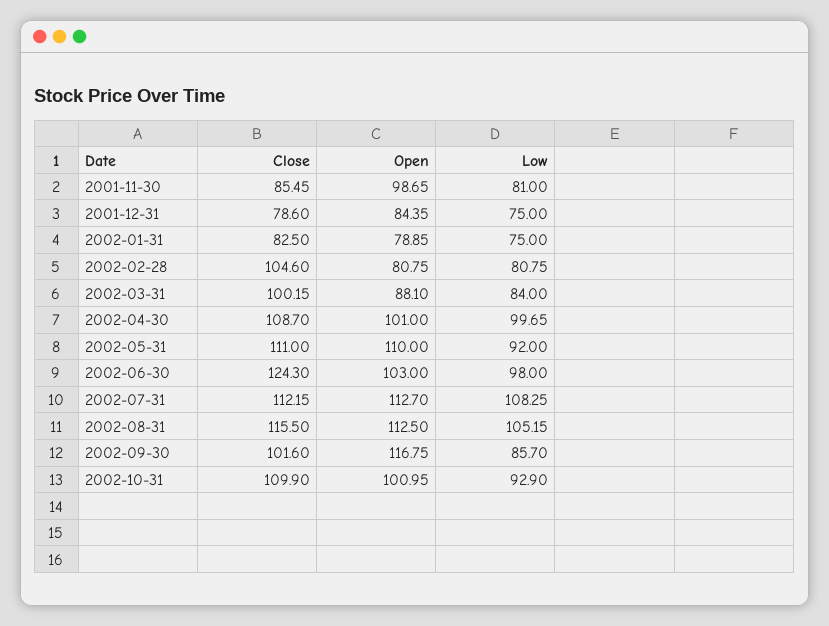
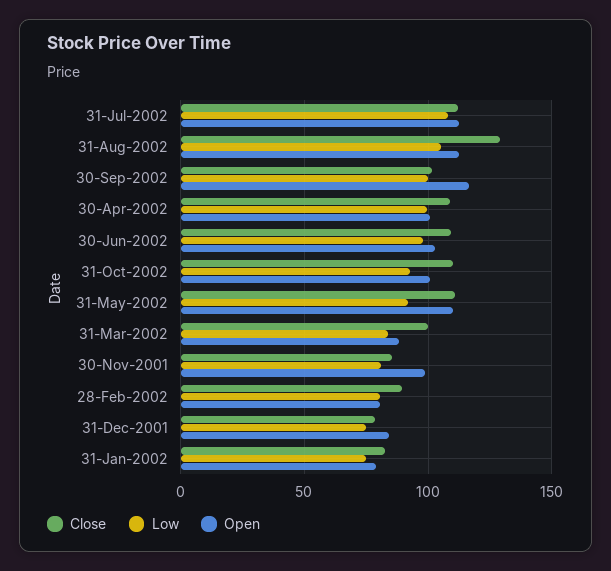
  {
    "Close": {
      "2001-11-30": 85.45,
      "2001-12-31": 78.6,
      "2002-01-31": 82.5,
-     "2002-02-28": 104.6,
+     "2002-02-28": 90,
      "2002-03-31": 100.15,
      "2002-04-30": 108.7,
      "2002-05-31": 111,
-     "2002-06-30": 124.3,
+     "2002-06-30": 110,
      "2002-07-31": 112.15,
-     "2002-08-31": 115.5,
+     "2002-08-31": 130,
      "2002-09-30": 101.6,
      "2002-10-31": 109.9
    },
    "Open": {
      "2001-11-30": 98.65,
      "2001-12-31": 84.35,
      "2002-01-31": 78.85,
      "2002-02-28": 80.75,
      "2002-03-31": 88.1,
      "2002-04-30": 101,
      "2002-05-31": 110,
      "2002-06-30": 103,
      "2002-07-31": 112.7,
      "2002-08-31": 112.5,
      "2002-09-30": 116.75,
      "2002-10-31": 100.95
    },
    "Low": {
      "2001-11-30": 81,
      "2001-12-31": 75,
      "2002-01-31": 75,
      "2002-02-28": 80.75,
      "2002-03-31": 84,
      "2002-04-30": 99.65,
      "2002-05-31": 92,
      "2002-06-30": 98,
      "2002-07-31": 108.25,
      "2002-08-31": 105.15,
-     "2002-09-30": 85.7,
+     "2002-09-30": 100,
      "2002-10-31": 92.9
    }
  }

